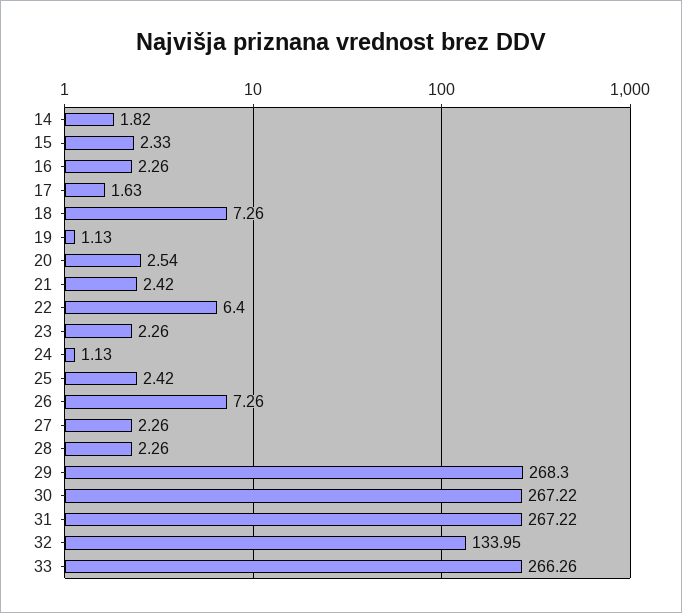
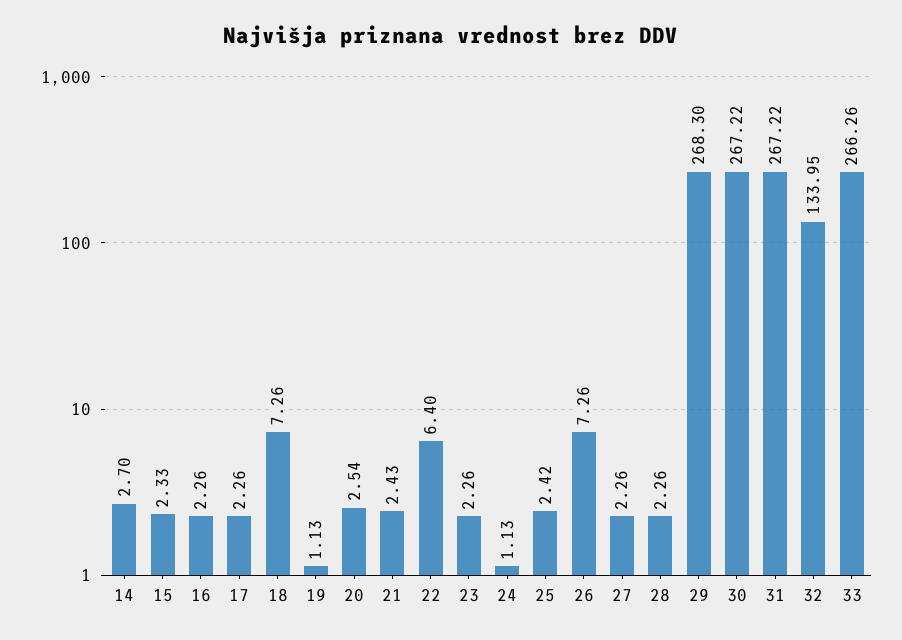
  {
-   "14": 1.82,
+   "14": 2.7,
    "15": 2.33,
    "16": 2.26,
-   "17": 1.63,
+   "17": 2.26,
    "18": 7.26,
    "19": 1.13,
    "20": 2.54,
-   "21": 2.42,
+   "21": 2.43,
    "22": 6.4,
    "23": 2.26,
    "24": 1.13,
    "25": 2.42,
    "26": 7.26,
    "27": 2.26,
    "28": 2.26,
    "29": 268.3,
    "30": 267.22,
    "31": 267.22,
    "32": 133.95,
    "33": 266.26
  }

